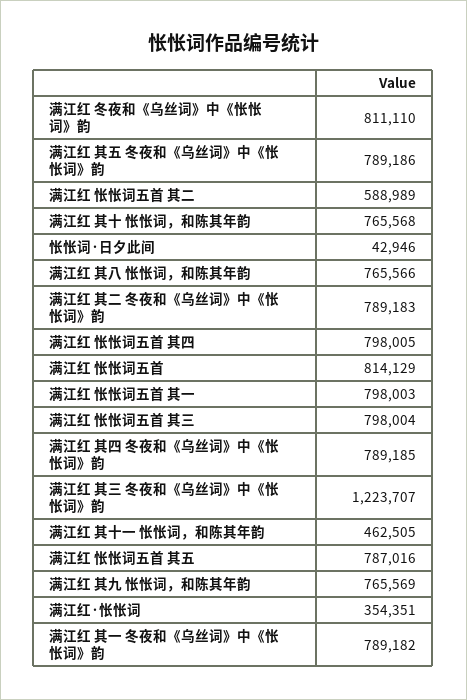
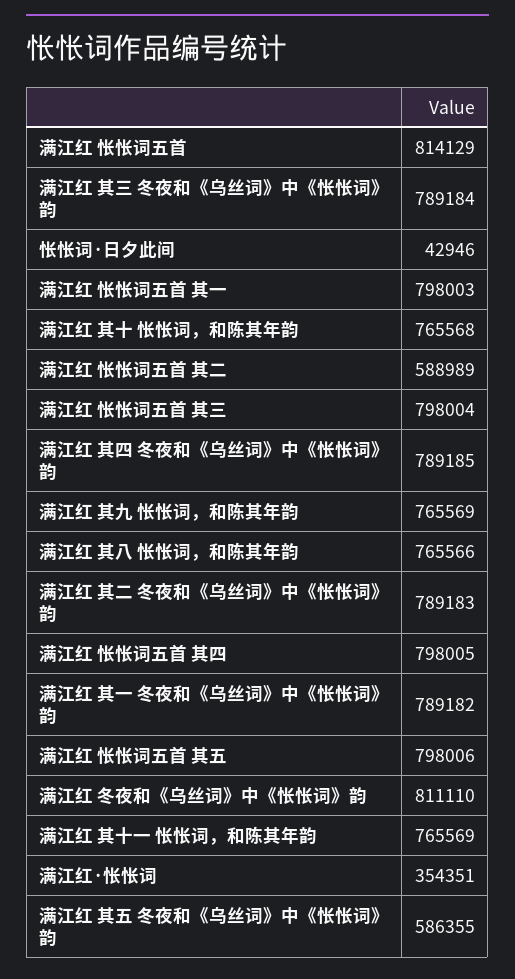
  {
    "满江红 冬夜和《乌丝词》中《怅怅词》韵": 811110,
-   "满江红 其五 冬夜和《乌丝词》中《怅怅词》韵": 789186,
+   "满江红 其五 冬夜和《乌丝词》中《怅怅词》韵": 586355,
    "满江红 怅怅词五首 其二": 588989,
    "满江红 其十 怅怅词，和陈其年韵": 765568,
    "怅怅词·日夕此间": 42946,
    "满江红 其八 怅怅词，和陈其年韵": 765566,
    "满江红 其二 冬夜和《乌丝词》中《怅怅词》韵": 789183,
    "满江红 怅怅词五首 其四": 798005,
    "满江红 怅怅词五首": 814129,
    "满江红 怅怅词五首 其一": 798003,
    "满江红 怅怅词五首 其三": 798004,
    "满江红 其四 冬夜和《乌丝词》中《怅怅词》韵": 789185,
-   "满江红 其三 冬夜和《乌丝词》中《怅怅词》韵": 1223707,
+   "满江红 其三 冬夜和《乌丝词》中《怅怅词》韵": 789184,
-   "满江红 其十一 怅怅词，和陈其年韵": 462505,
+   "满江红 其十一 怅怅词，和陈其年韵": 765569,
-   "满江红 怅怅词五首 其五": 787016,
+   "满江红 怅怅词五首 其五": 798006,
    "满江红 其九 怅怅词，和陈其年韵": 765569,
    "满江红·怅怅词": 354351,
    "满江红 其一 冬夜和《乌丝词》中《怅怅词》韵": 789182
  }

